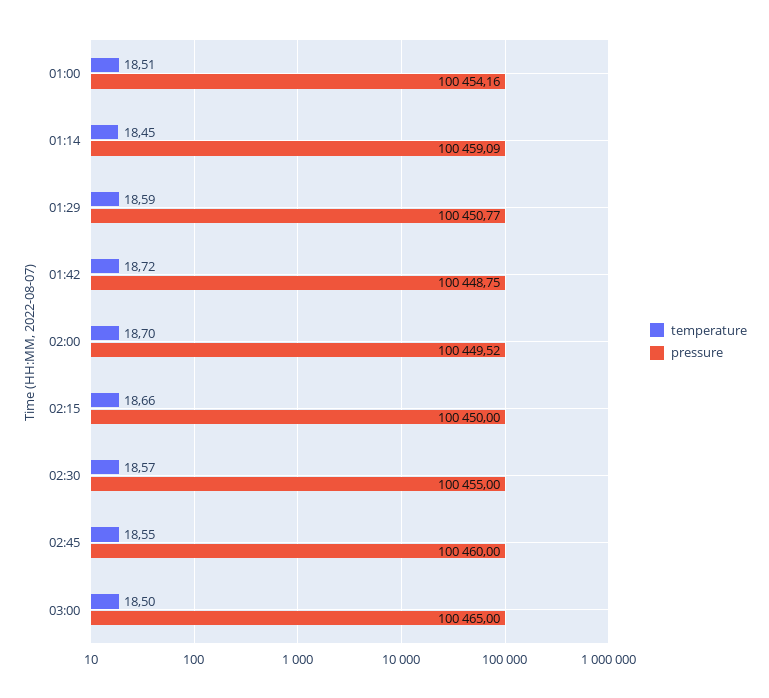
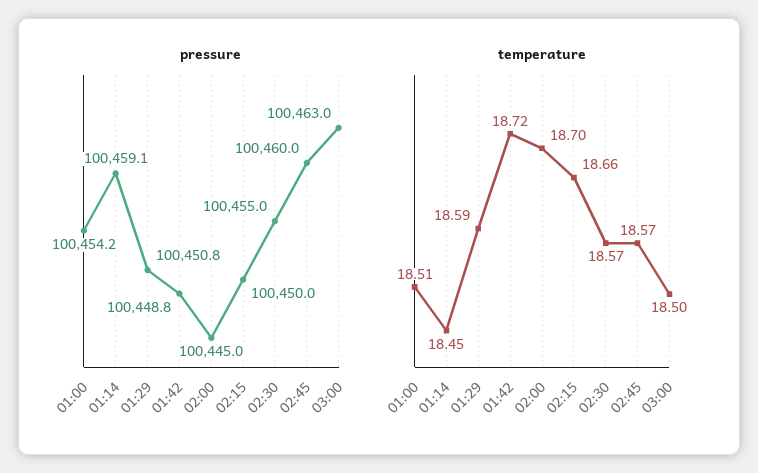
  {
    "temperature": {
      "01:00": 18.51,
      "01:14": 18.45,
      "01:29": 18.59,
      "01:42": 18.72,
      "02:00": 18.7,
      "02:15": 18.66,
      "02:30": 18.57,
-     "02:45": 18.55,
+     "02:45": 18.57,
      "03:00": 18.5
    },
    "pressure": {
      "01:00": 100454.16,
      "01:14": 100459.09,
      "01:29": 100450.77,
      "01:42": 100448.75,
-     "02:00": 100449.52,
+     "02:00": 100445,
      "02:15": 100450,
      "02:30": 100455,
      "02:45": 100460,
-     "03:00": 100465
+     "03:00": 100463
    }
  }

